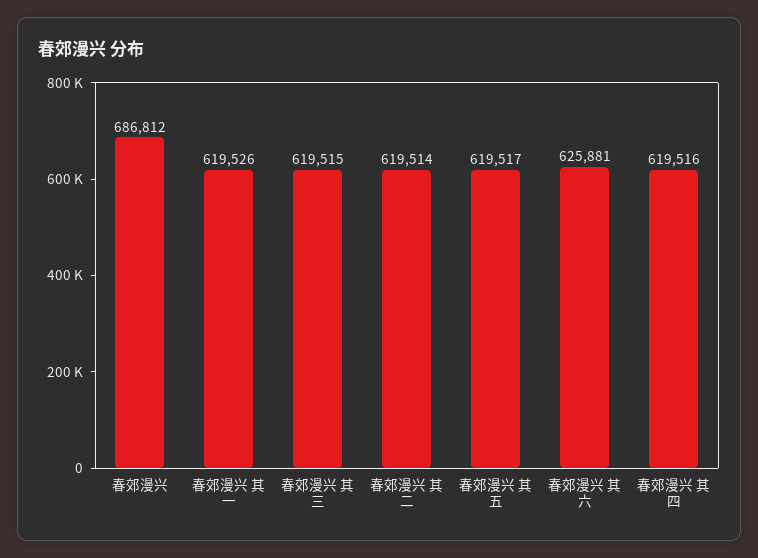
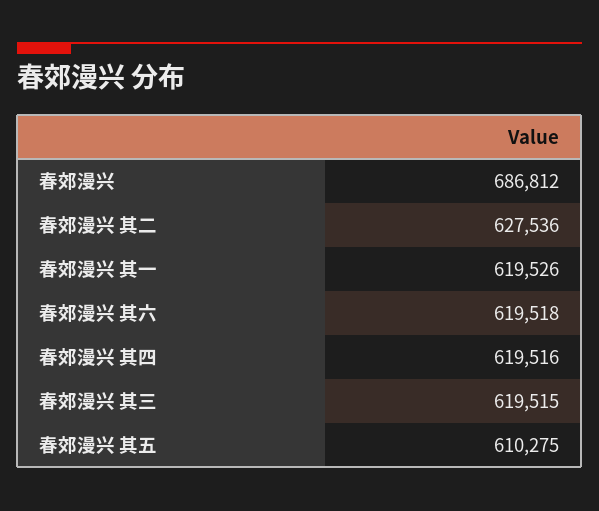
  {
    "春郊漫兴": 686812,
    "春郊漫兴 其一": 619526,
    "春郊漫兴 其三": 619515,
-   "春郊漫兴 其二": 619514,
+   "春郊漫兴 其二": 627536,
-   "春郊漫兴 其五": 619517,
+   "春郊漫兴 其五": 610275,
-   "春郊漫兴 其六": 625881,
+   "春郊漫兴 其六": 619518,
    "春郊漫兴 其四": 619516
  }

